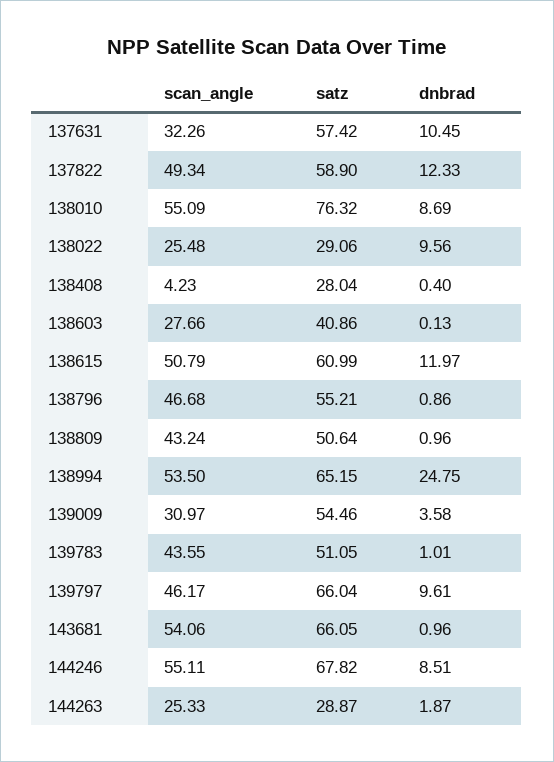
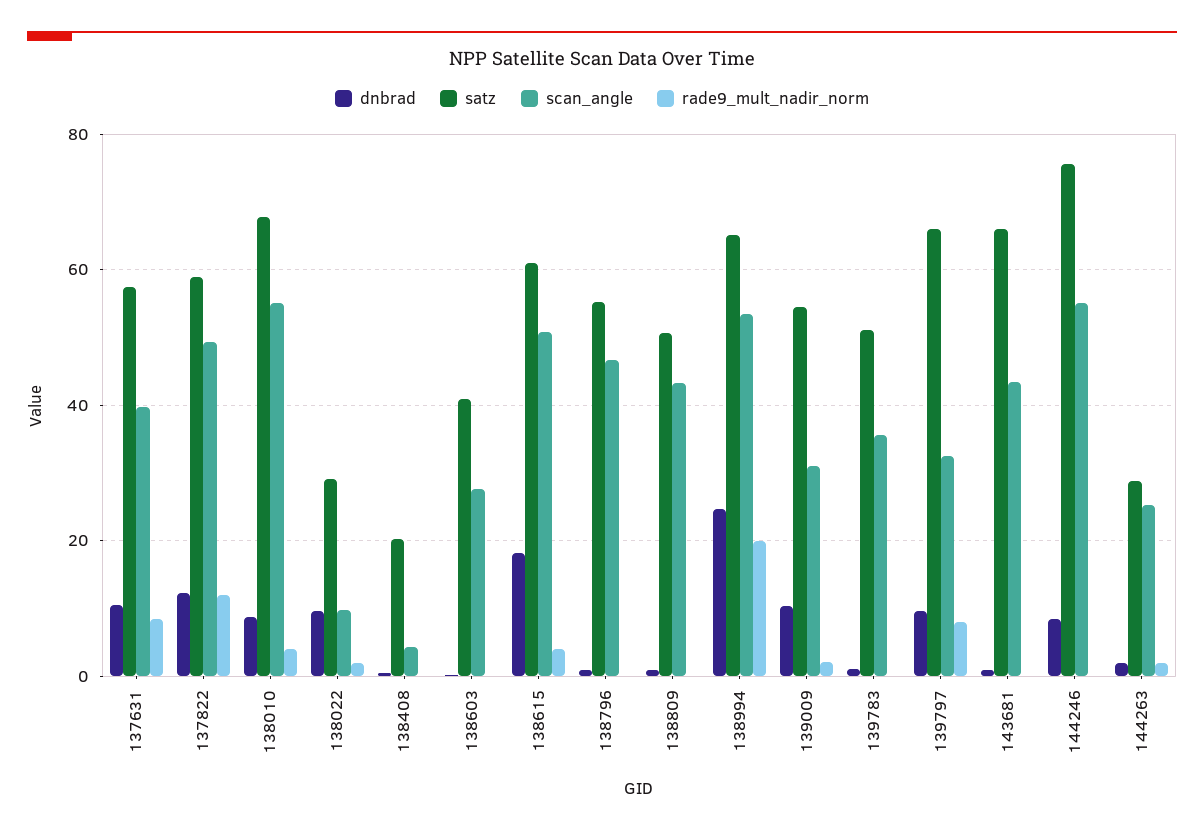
  {
    "scan_angle": {
-     "137631": 32.26,
+     "137631": 40,
      "137822": 49.34,
      "138010": 55.09,
-     "138022": 25.48,
+     "138022": 10,
      "138408": 4.23,
      "138603": 27.66,
      "138615": 50.79,
      "138796": 46.68,
      "138809": 43.24,
      "138994": 53.5,
      "139009": 30.97,
-     "139783": 43.55,
+     "139783": 36,
-     "139797": 46.17,
+     "139797": 32,
-     "143681": 54.06,
+     "143681": 44,
      "144246": 55.11,
      "144263": 25.33
    },
    "satz": {
      "137631": 57.42,
      "137822": 58.9,
-     "138010": 76.32,
+     "138010": 68,
      "138022": 29.06,
-     "138408": 28.04,
+     "138408": 20,
      "138603": 40.86,
      "138615": 60.99,
      "138796": 55.21,
      "138809": 50.64,
      "138994": 65.15,
      "139009": 54.46,
      "139783": 51.05,
      "139797": 66.04,
      "143681": 66.05,
-     "144246": 67.82,
+     "144246": 76,
      "144263": 28.87
    },
    "dnbrad": {
      "137631": 10.45,
      "137822": 12.33,
      "138010": 8.69,
      "138022": 9.56,
      "138408": 0.4,
      "138603": 0.13,
-     "138615": 11.97,
+     "138615": 18,
      "138796": 0.86,
      "138809": 0.96,
      "138994": 24.75,
-     "139009": 3.58,
+     "139009": 10,
      "139783": 1.01,
      "139797": 9.61,
      "143681": 0.96,
      "144246": 8.51,
      "144263": 1.87
-   }
+   },
+   "rade9_mult_nadir_norm": {
+     "137631": 8,
+     "137822": 12,
+     "138010": 4,
+     "138022": 2,
+     "138408": 0,
+     "138603": 0,
+     "138615": 4,
+     "138796": 0,
+     "138809": 0,
+     "138994": 20,
+     "139009": 2,
+     "139783": 0,
+     "139797": 8,
+     "143681": 0,
+     "144246": 0,
+     "144263": 2
+   }
  }

